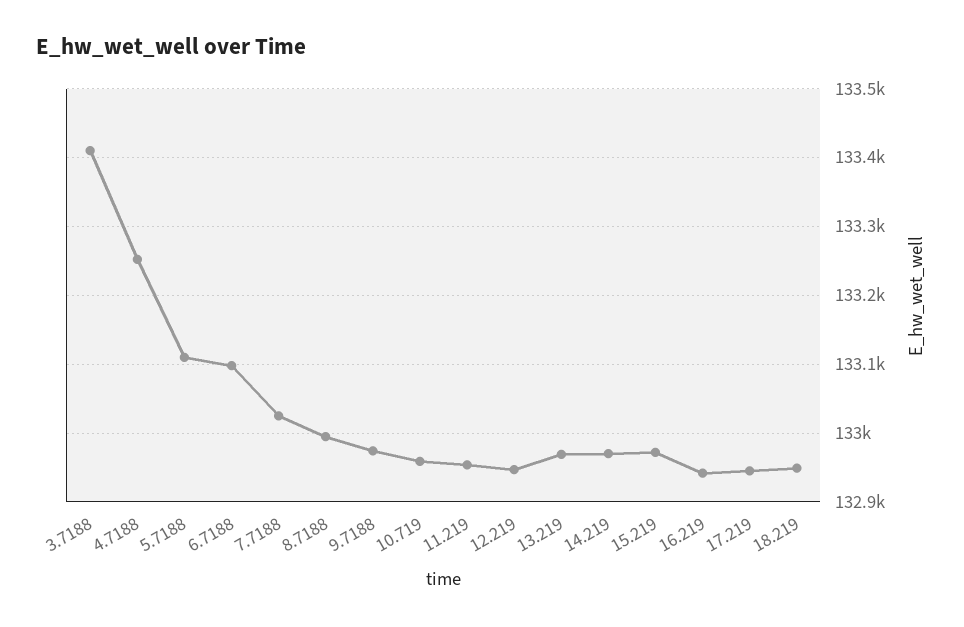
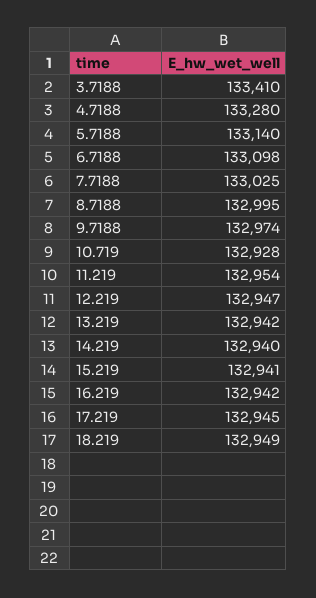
  {
    "3.7188": 133410,
-   "4.7188": 133250,
+   "4.7188": 133280,
-   "5.7188": 133110,
+   "5.7188": 133140,
    "6.7188": 133098,
    "7.7188": 133025,
    "8.7188": 132995,
    "9.7188": 132974,
-   "10.719": 132960,
+   "10.719": 132928,
    "11.219": 132954,
    "12.219": 132947,
-   "13.219": 132970,
+   "13.219": 132942,
-   "14.219": 132970,
+   "14.219": 132940,
-   "15.219": 132970,
+   "15.219": 132941,
    "16.219": 132942,
    "17.219": 132945,
    "18.219": 132949
  }

